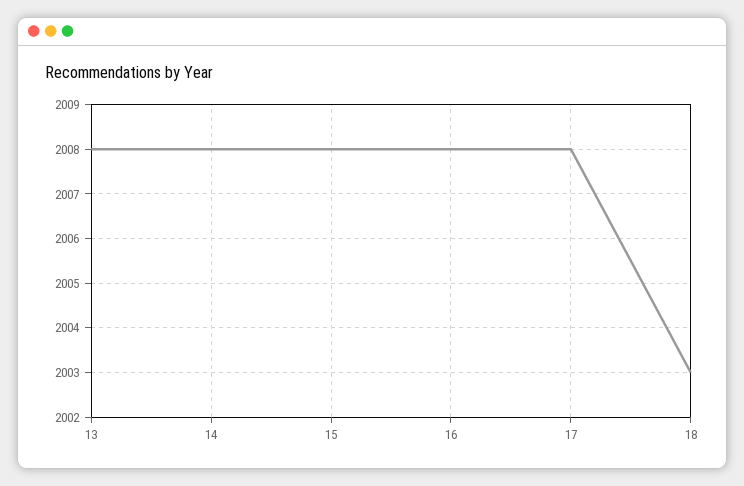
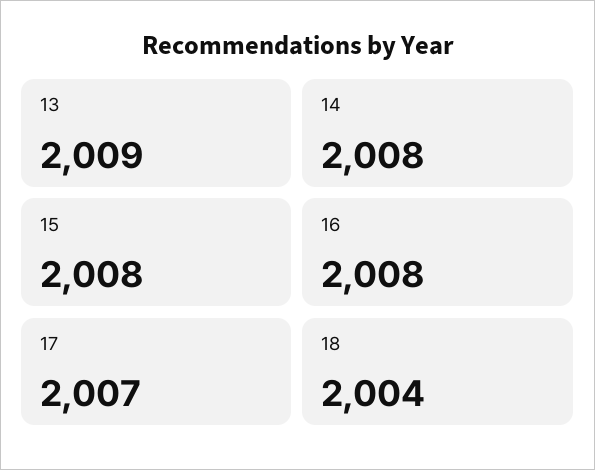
  {
-   "13": 2008,
+   "13": 2009,
    "14": 2008,
    "15": 2008,
    "16": 2008,
-   "17": 2008,
+   "17": 2007,
-   "18": 2003
+   "18": 2004
  }

